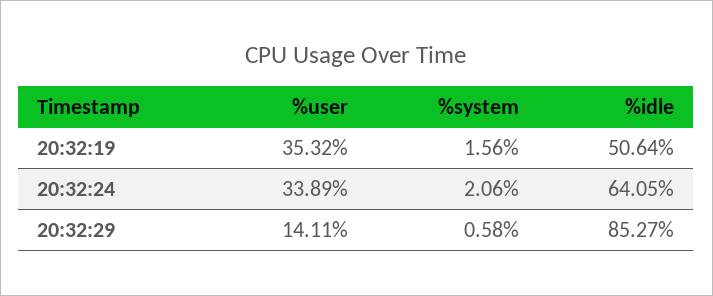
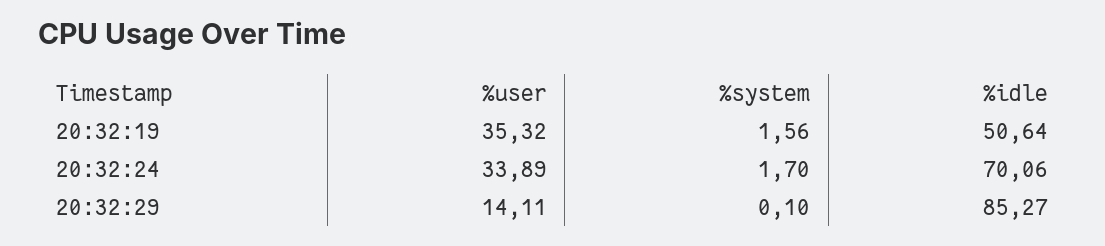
  {
    "%user": {
      "20:32:19": 35.32,
      "20:32:24": 33.89,
      "20:32:29": 14.11
    },
    "%system": {
      "20:32:19": 1.56,
-     "20:32:24": 2.06,
+     "20:32:24": 1.7,
-     "20:32:29": 0.58
+     "20:32:29": 0.1
    },
    "%idle": {
      "20:32:19": 50.64,
-     "20:32:24": 64.05,
+     "20:32:24": 70.06,
      "20:32:29": 85.27
    }
  }

